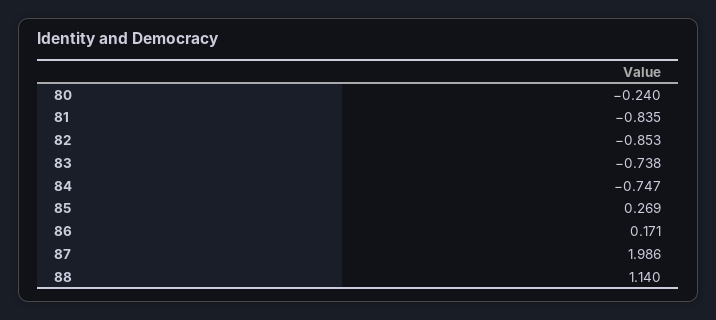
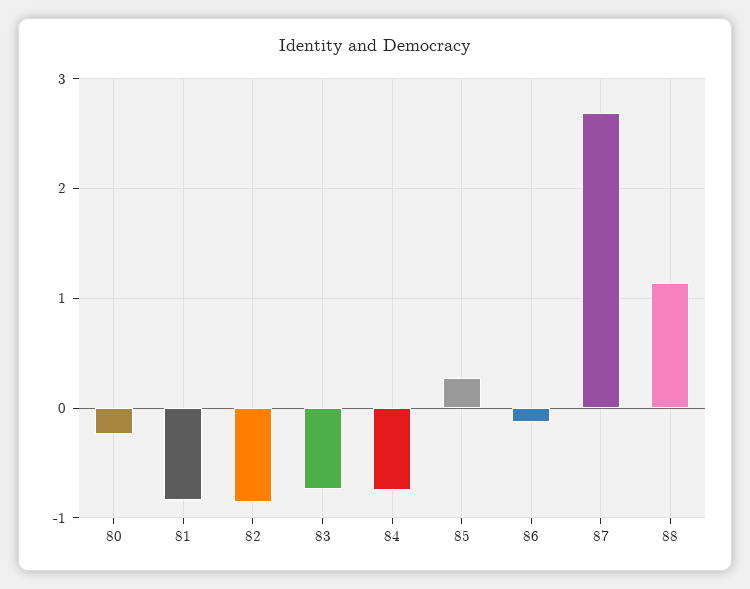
  {
    "80": -0.24,
    "81": -0.835,
    "82": -0.853,
    "83": -0.738,
    "84": -0.747,
    "85": 0.269,
-   "86": 0.171,
+   "86": -0.1,
-   "87": 1.986,
+   "87": 2.7,
    "88": 1.14
  }

